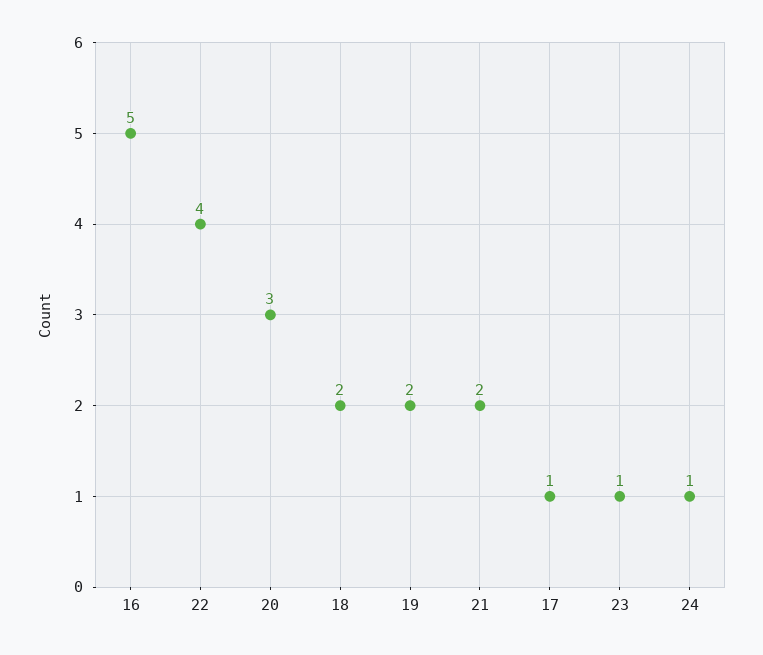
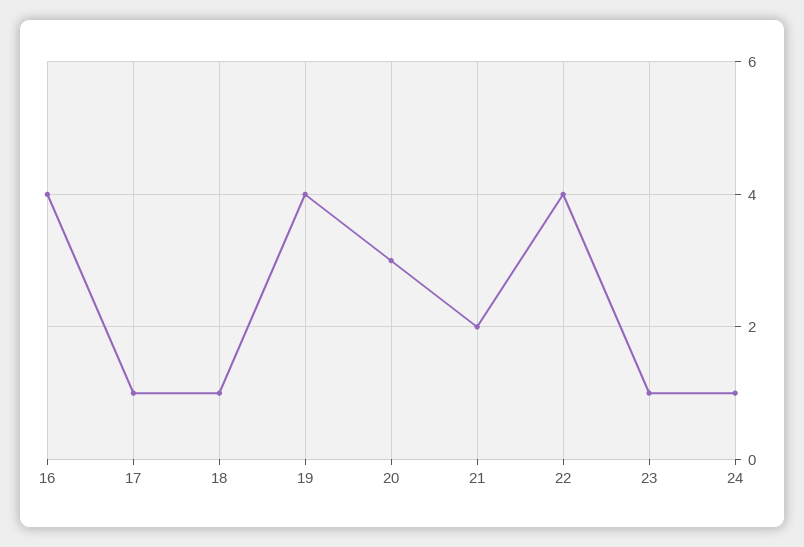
  {
-   "16": 5,
+   "16": 4,
    "22": 4,
    "20": 3,
-   "18": 2,
+   "18": 1,
-   "19": 2,
+   "19": 4,
    "21": 2,
    "17": 1,
    "23": 1,
    "24": 1
  }

